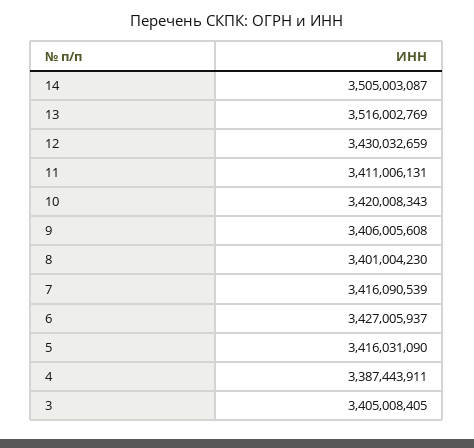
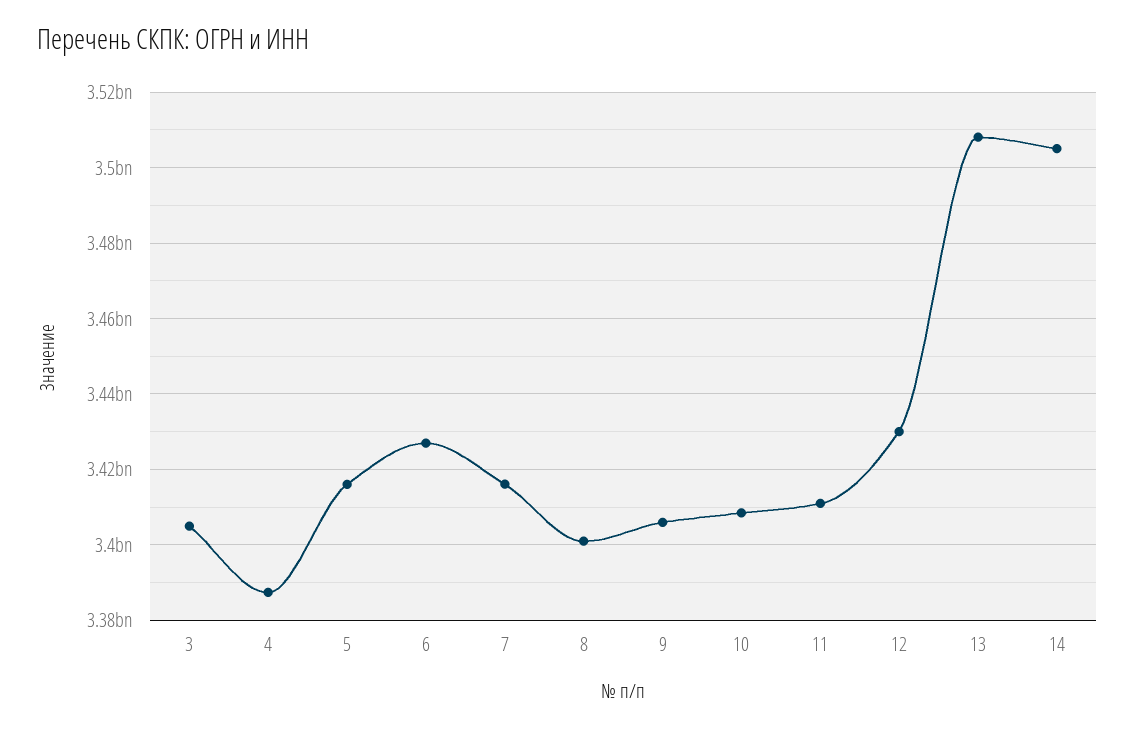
  {
    "14": 3505003087,
-   "13": 3516002769,
+   "13": 3508000000,
    "12": 3430032659,
    "11": 3411006131,
-   "10": 3420008343,
+   "10": 3408000000,
    "9": 3406005608,
    "8": 3401004230,
    "7": 3416090539,
    "6": 3427005937,
    "5": 3416031090,
    "4": 3387443911,
    "3": 3405008405
  }

